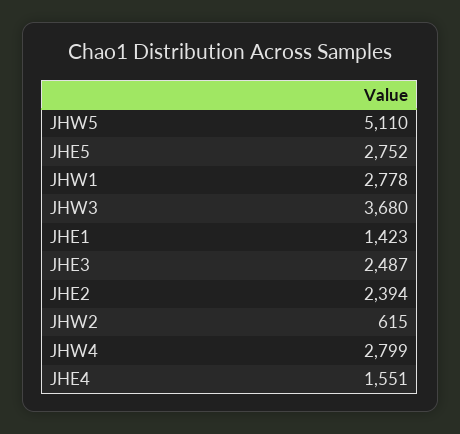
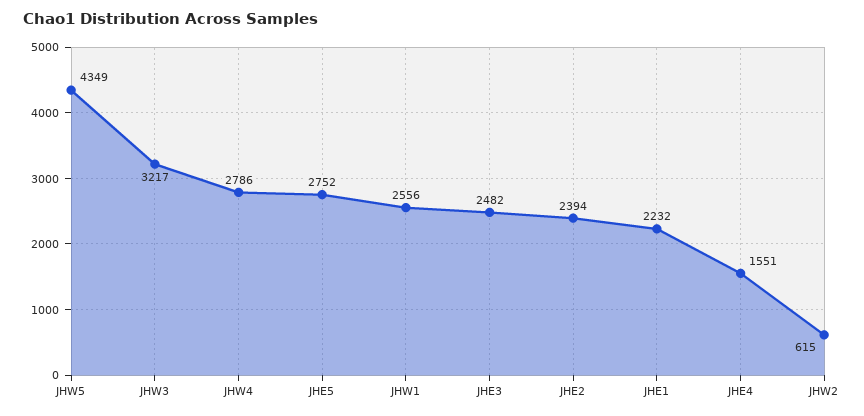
  {
-   "JHW5": 5110,
+   "JHW5": 4349,
    "JHE5": 2752,
-   "JHW1": 2778,
+   "JHW1": 2556,
-   "JHW3": 3680,
+   "JHW3": 3217,
-   "JHE1": 1423,
+   "JHE1": 2232,
-   "JHE3": 2487,
+   "JHE3": 2482,
    "JHE2": 2394,
    "JHW2": 615,
-   "JHW4": 2799,
+   "JHW4": 2786,
    "JHE4": 1551
  }

